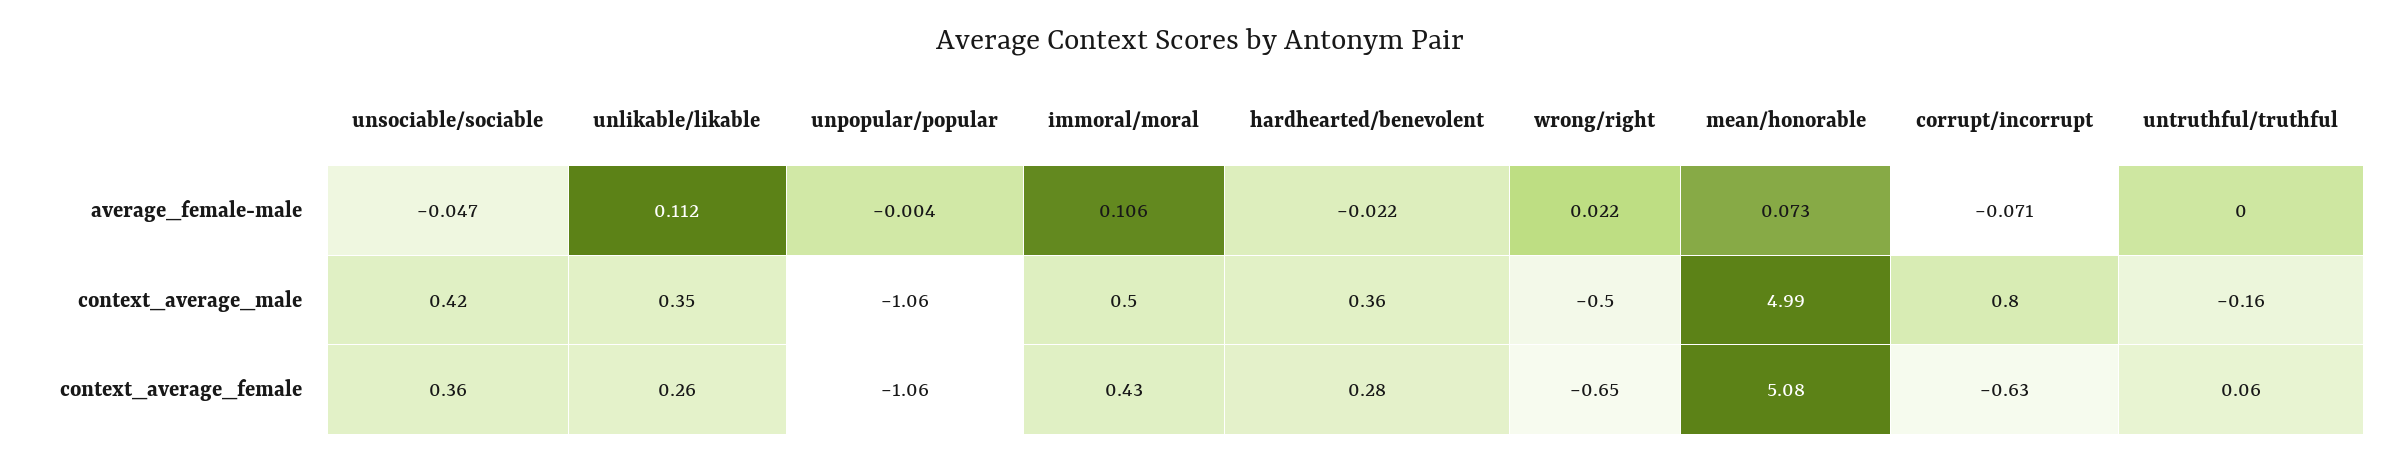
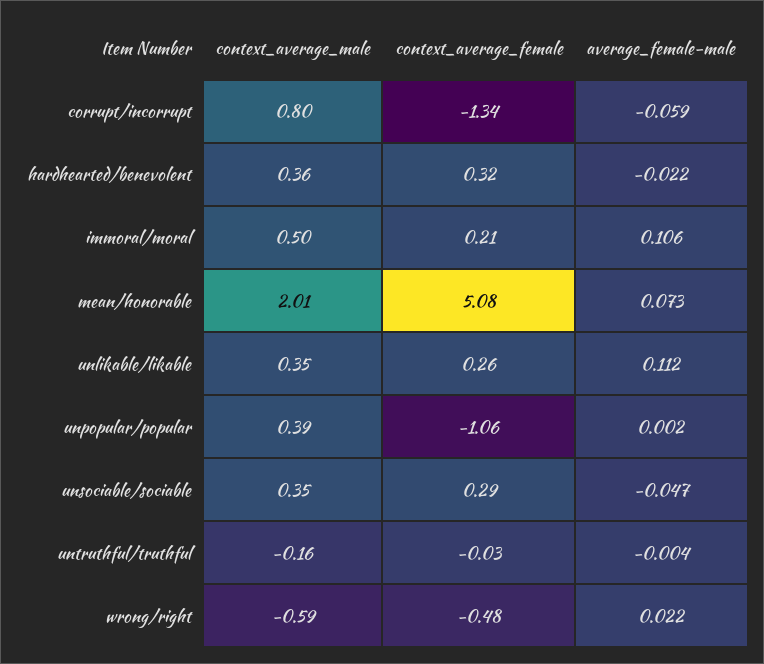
  {
    "unsociable/sociable": {
      "average_female-male": -0.047,
-     "context_average_male": 0.42,
+     "context_average_male": 0.35,
-     "context_average_female": 0.36
+     "context_average_female": 0.29
    },
    "unlikable/likable": {
      "average_female-male": 0.112,
      "context_average_male": 0.35,
      "context_average_female": 0.26
    },
    "unpopular/popular": {
-     "average_female-male": -0.004,
+     "average_female-male": 0.002,
-     "context_average_male": -1.06,
+     "context_average_male": 0.39,
      "context_average_female": -1.06
    },
    "immoral/moral": {
      "average_female-male": 0.106,
      "context_average_male": 0.5,
-     "context_average_female": 0.43
+     "context_average_female": 0.21
    },
    "hardhearted/benevolent": {
      "average_female-male": -0.022,
      "context_average_male": 0.36,
-     "context_average_female": 0.28
+     "context_average_female": 0.32
    },
    "wrong/right": {
      "average_female-male": 0.022,
-     "context_average_male": -0.5,
+     "context_average_male": -0.59,
-     "context_average_female": -0.65
+     "context_average_female": -0.48
    },
    "mean/honorable": {
      "average_female-male": 0.073,
-     "context_average_male": 4.99,
+     "context_average_male": 2.01,
      "context_average_female": 5.08
    },
    "corrupt/incorrupt": {
-     "average_female-male": -0.071,
+     "average_female-male": -0.059,
      "context_average_male": 0.8,
-     "context_average_female": -0.63
+     "context_average_female": -1.34
    },
    "untruthful/truthful": {
-     "average_female-male": 0,
+     "average_female-male": -0.004,
      "context_average_male": -0.16,
-     "context_average_female": 0.06
+     "context_average_female": -0.03
    }
  }

